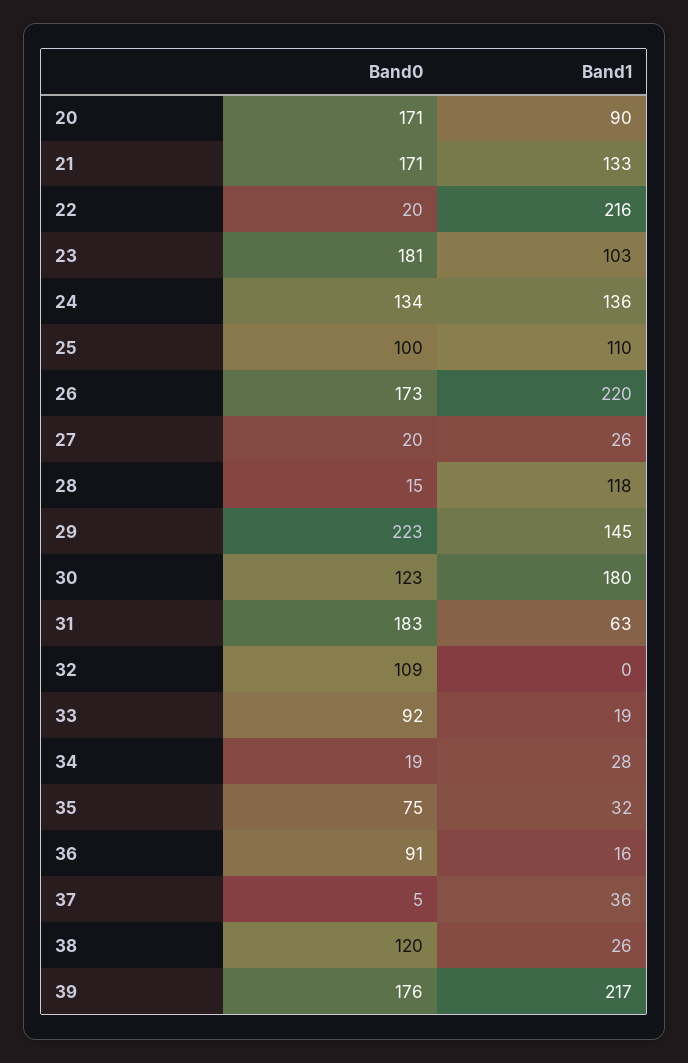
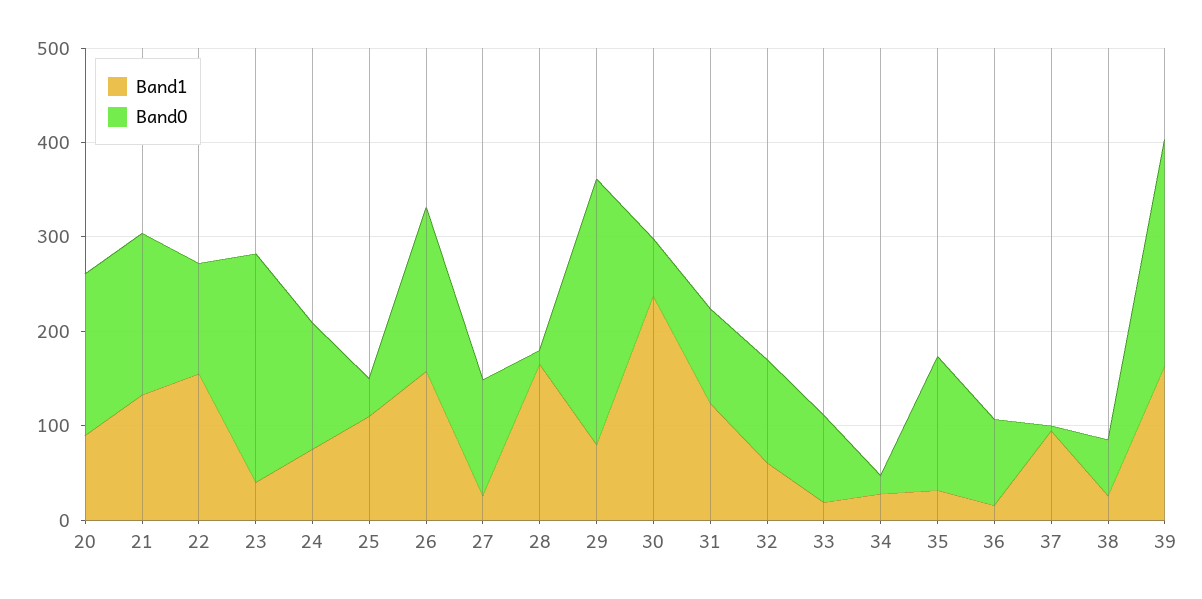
  {
    "Band0": {
      "20": 171,
      "21": 171,
-     "22": 20,
+     "22": 120,
-     "23": 181,
+     "23": 240,
      "24": 134,
-     "25": 100,
+     "25": 40,
      "26": 173,
-     "27": 20,
+     "27": 120,
      "28": 15,
-     "29": 223,
+     "29": 280,
-     "30": 123,
+     "30": 60,
-     "31": 183,
+     "31": 100,
      "32": 109,
      "33": 92,
      "34": 19,
-     "35": 75,
+     "35": 140,
      "36": 91,
      "37": 5,
-     "38": 120,
+     "38": 60,
-     "39": 176
+     "39": 240
    },
    "Band1": {
      "20": 90,
      "21": 133,
-     "22": 216,
+     "22": 160,
-     "23": 103,
+     "23": 40,
-     "24": 136,
+     "24": 80,
      "25": 110,
-     "26": 220,
+     "26": 160,
      "27": 26,
-     "28": 118,
+     "28": 160,
-     "29": 145,
+     "29": 80,
-     "30": 180,
+     "30": 240,
-     "31": 63,
+     "31": 120,
-     "32": 0,
+     "32": 60,
      "33": 19,
      "34": 28,
      "35": 32,
      "36": 16,
-     "37": 36,
+     "37": 100,
      "38": 26,
-     "39": 217
+     "39": 160
    }
  }

